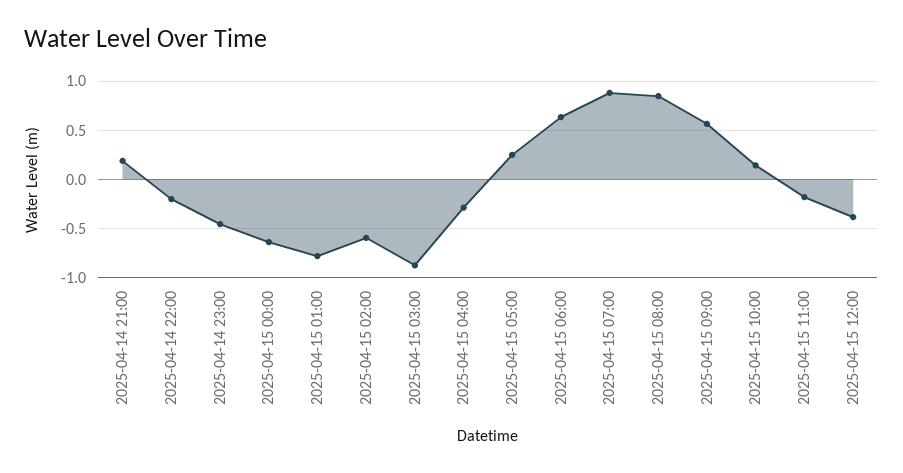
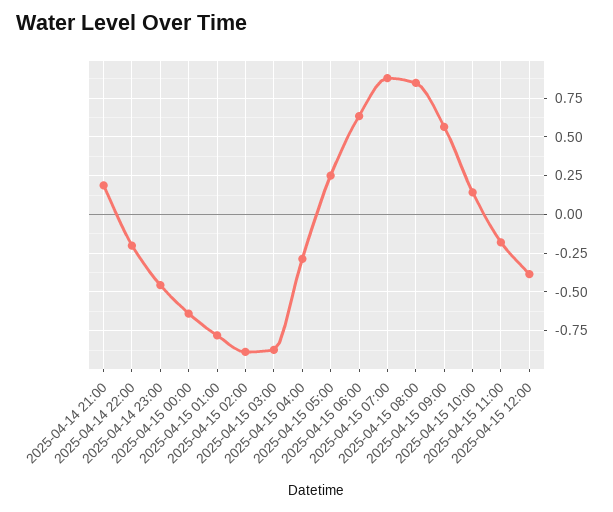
  {
    "2025-04-14 21:00": 0.2,
    "2025-04-14 22:00": -0.2,
    "2025-04-14 23:00": -0.45,
    "2025-04-15 00:00": -0.65,
    "2025-04-15 01:00": -0.8,
-   "2025-04-15 02:00": -0.6,
+   "2025-04-15 02:00": -0.9,
    "2025-04-15 03:00": -0.85,
    "2025-04-15 04:00": -0.3,
    "2025-04-15 05:00": 0.25,
    "2025-04-15 06:00": 0.65,
    "2025-04-15 07:00": 0.9,
    "2025-04-15 08:00": 0.85,
    "2025-04-15 09:00": 0.55,
    "2025-04-15 10:00": 0.15,
    "2025-04-15 11:00": -0.2,
    "2025-04-15 12:00": -0.4
  }

